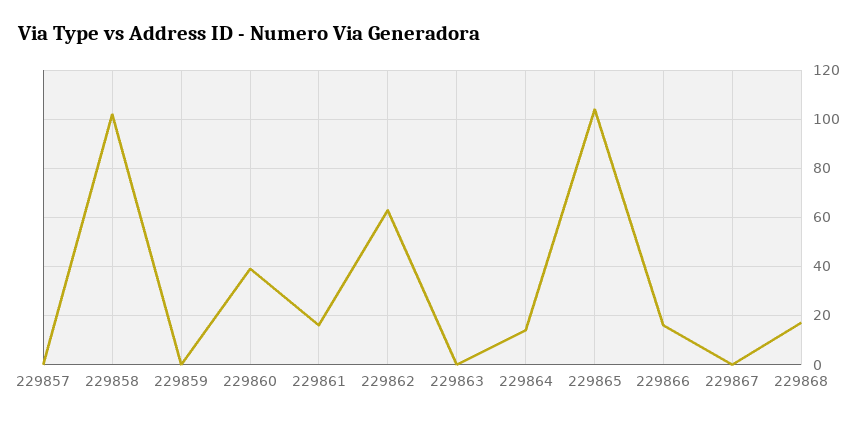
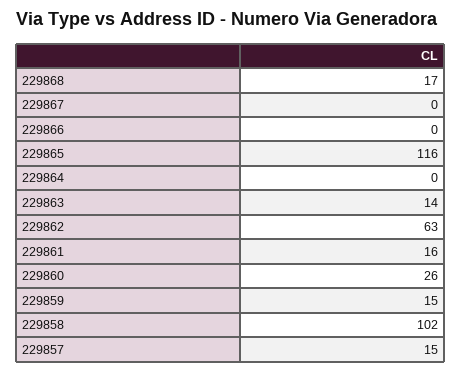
  {
-   "229857": 0,
+   "229857": 15,
    "229858": 102,
-   "229859": 0,
+   "229859": 15,
-   "229860": 40,
+   "229860": 26,
    "229861": 16,
    "229862": 63,
-   "229863": 0,
+   "229863": 14,
-   "229864": 15,
+   "229864": 0,
-   "229865": 105,
+   "229865": 116,
-   "229866": 15,
+   "229866": 0,
    "229867": 0,
    "229868": 17
  }

